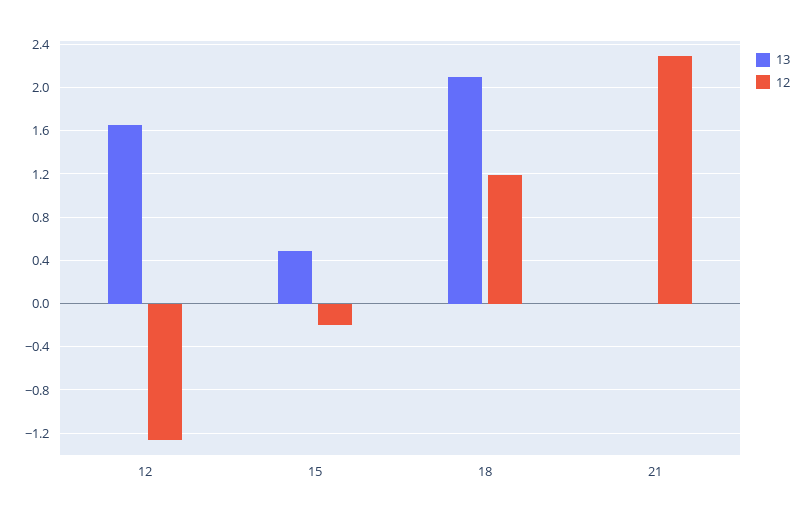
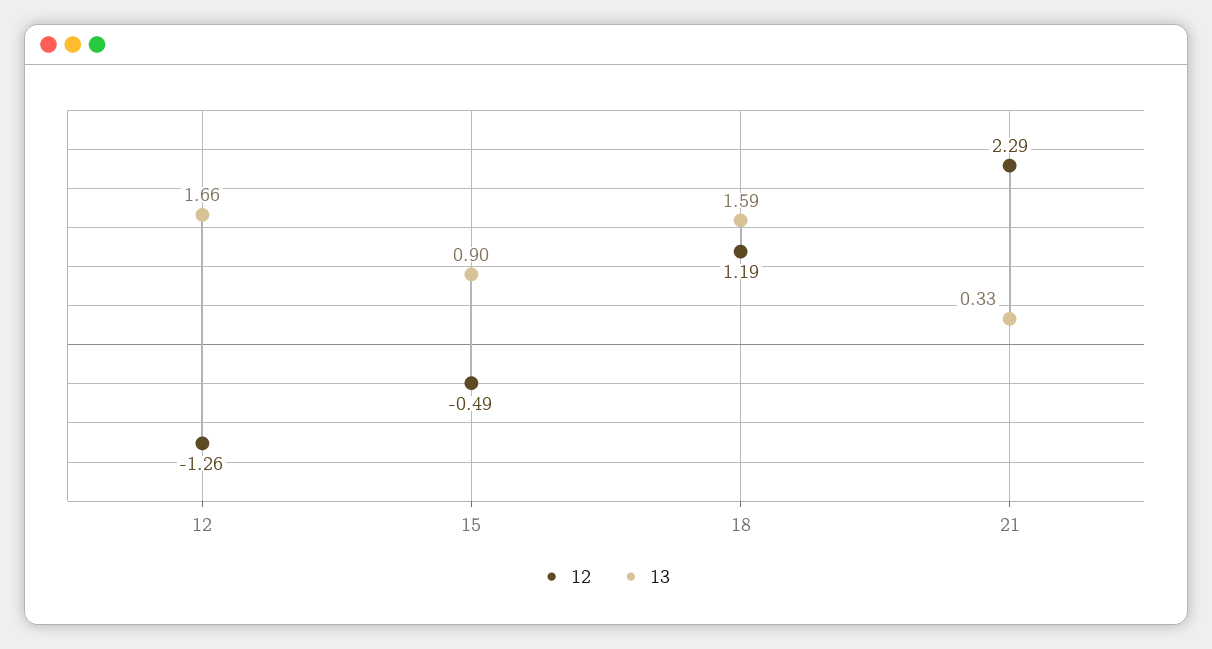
  {
    "13": {
      "12": 1.66,
-     "15": 0.5,
+     "15": 0.9,
-     "18": 2.1,
+     "18": 1.59,
-     "21": 0
+     "21": 0.33
    },
    "12": {
      "12": -1.26,
-     "15": -0.2,
+     "15": -0.49,
      "18": 1.19,
      "21": 2.29
    }
  }

